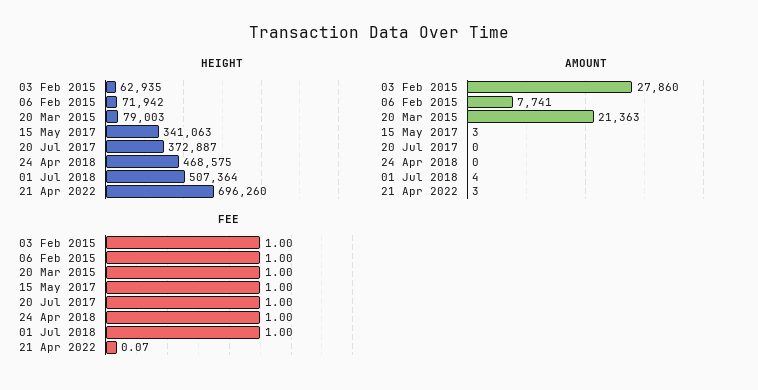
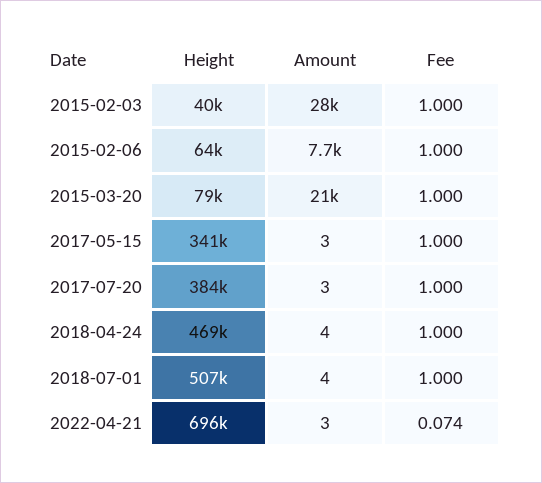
  {
    "HEIGHT": {
-     "03 Feb 2015": 62935,
+     "03 Feb 2015": 40000,
-     "06 Feb 2015": 71942,
+     "06 Feb 2015": 64000,
      "20 Mar 2015": 79003,
      "15 May 2017": 341063,
-     "20 Jul 2017": 372887,
+     "20 Jul 2017": 384000,
      "24 Apr 2018": 468575,
      "01 Jul 2018": 507364,
      "21 Apr 2022": 696260
    },
    "AMOUNT": {
      "03 Feb 2015": 27860,
      "06 Feb 2015": 7741,
      "20 Mar 2015": 21363,
      "15 May 2017": 3,
-     "20 Jul 2017": 0,
+     "20 Jul 2017": 3,
-     "24 Apr 2018": 0,
+     "24 Apr 2018": 4,
      "01 Jul 2018": 4,
      "21 Apr 2022": 3
    },
    "FEE": {
      "03 Feb 2015": 1,
      "06 Feb 2015": 1,
      "20 Mar 2015": 1,
      "15 May 2017": 1,
      "20 Jul 2017": 1,
      "24 Apr 2018": 1,
      "01 Jul 2018": 1,
      "21 Apr 2022": 0.074
    }
  }

